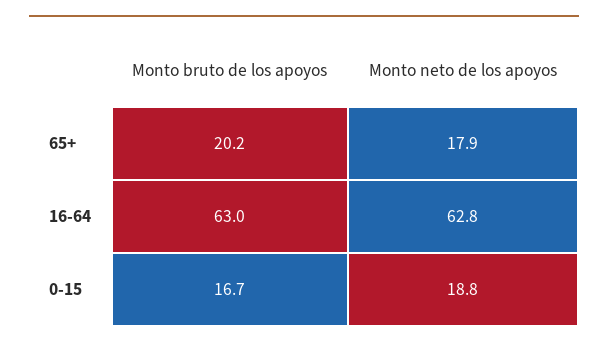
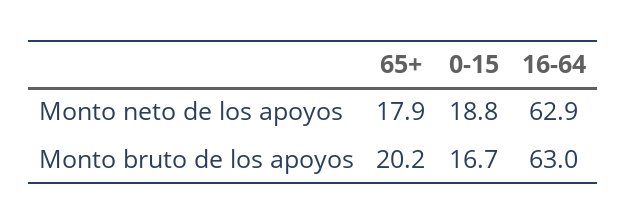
  {
    "Monto bruto de los apoyos": {
      "65+": 20.2,
      "16-64": 63,
      "0-15": 16.7
    },
    "Monto neto de los apoyos": {
      "65+": 17.9,
-     "16-64": 62.8,
+     "16-64": 62.9,
      "0-15": 18.8
    }
  }

